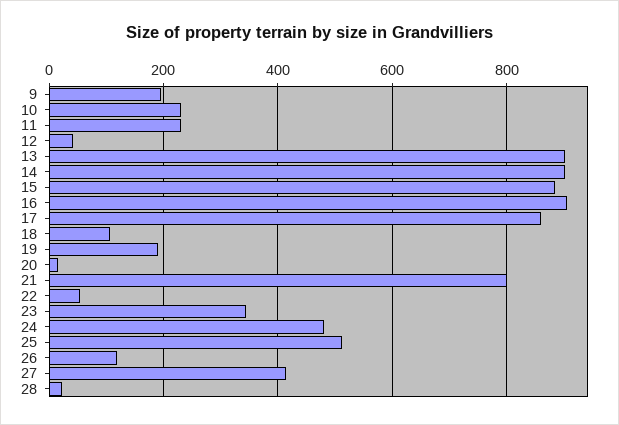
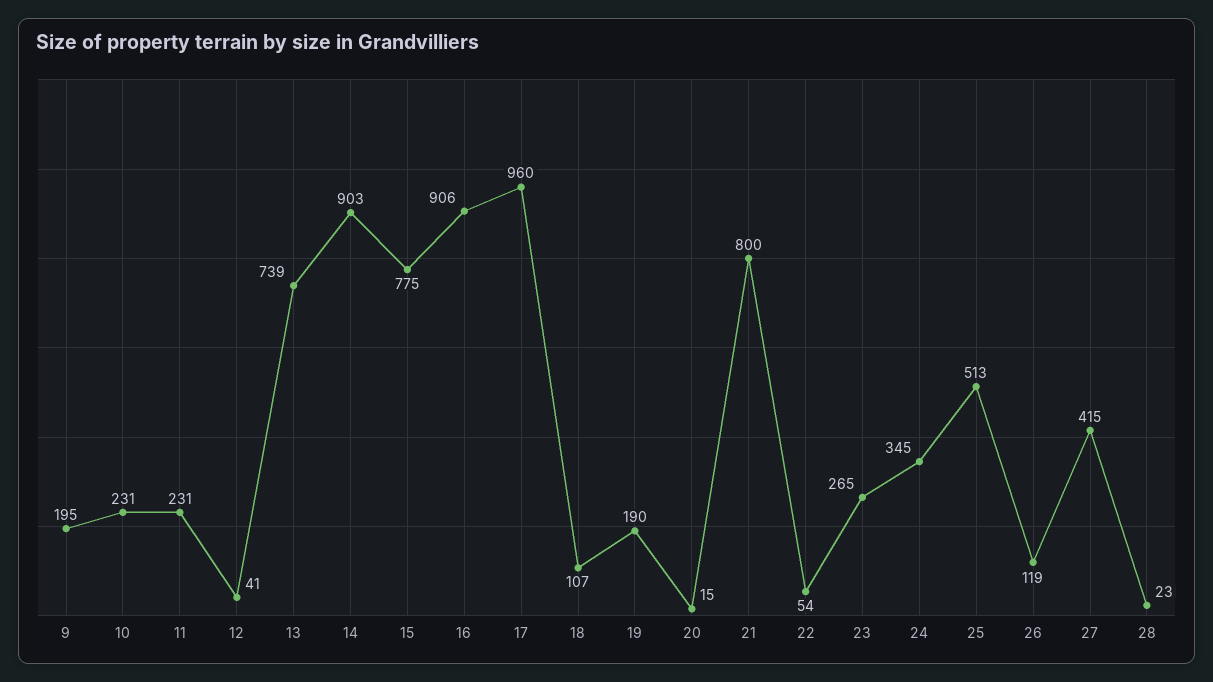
  {
    "9": 195,
    "10": 231,
    "11": 231,
    "12": 41,
-   "13": 900,
+   "13": 739,
    "14": 903,
-   "15": 880,
+   "15": 775,
    "16": 906,
-   "17": 860,
+   "17": 960,
    "18": 107,
    "19": 190,
    "20": 15,
    "21": 800,
    "22": 54,
-   "23": 340,
+   "23": 265,
-   "24": 480,
+   "24": 345,
    "25": 513,
    "26": 119,
    "27": 415,
    "28": 23
  }

